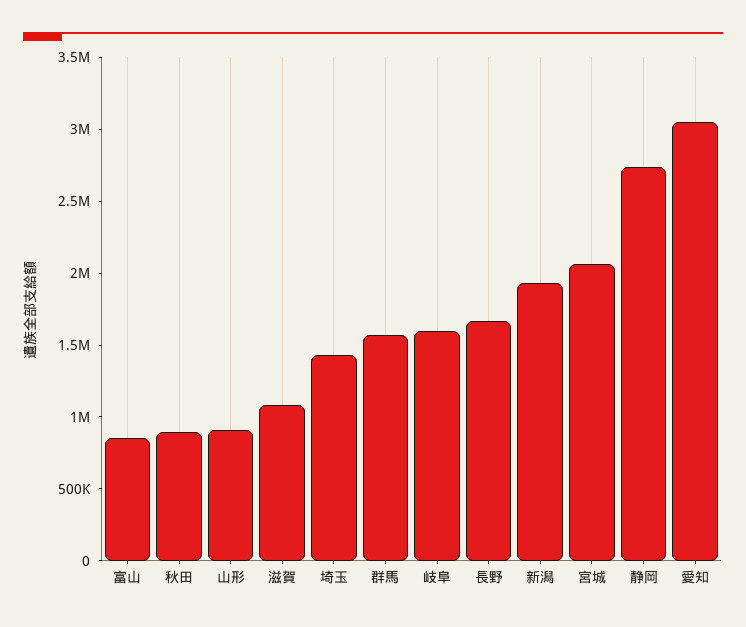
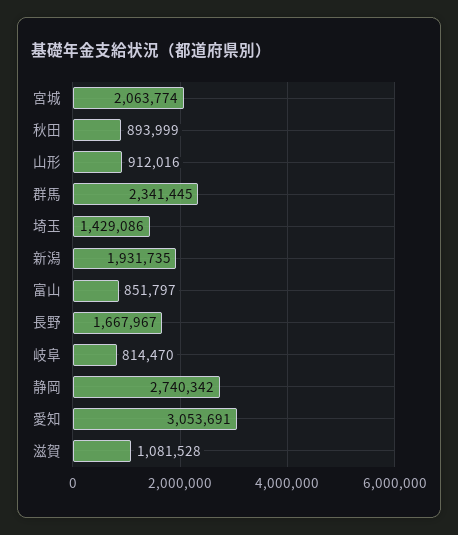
  {
    "富山": 851797,
    "秋田": 893999,
    "山形": 912016,
    "滋賀": 1081528,
    "埼玉": 1429086,
-   "群馬": 1600000,
+   "群馬": 2341445,
-   "岐阜": 1600000,
+   "岐阜": 814470,
    "長野": 1667967,
    "新潟": 1931735,
    "宮城": 2063774,
    "静岡": 2740342,
    "愛知": 3053691
  }

